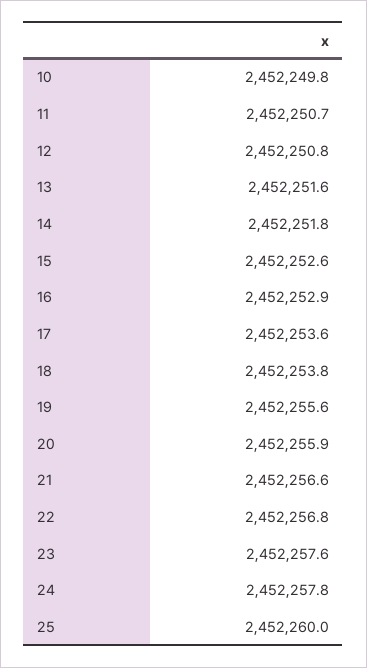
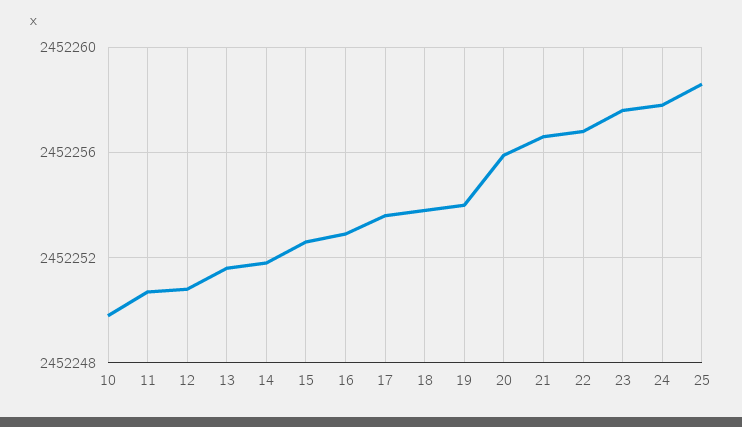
  {
    "10": 2452249.8,
    "11": 2452250.7,
    "12": 2452250.8,
    "13": 2452251.6,
    "14": 2452251.8,
    "15": 2452252.6,
    "16": 2452252.9,
    "17": 2452253.6,
    "18": 2452253.8,
-   "19": 2452255.6,
+   "19": 2452254,
    "20": 2452255.9,
    "21": 2452256.6,
    "22": 2452256.8,
    "23": 2452257.6,
    "24": 2452257.8,
-   "25": 2452260
+   "25": 2452258.5
  }

